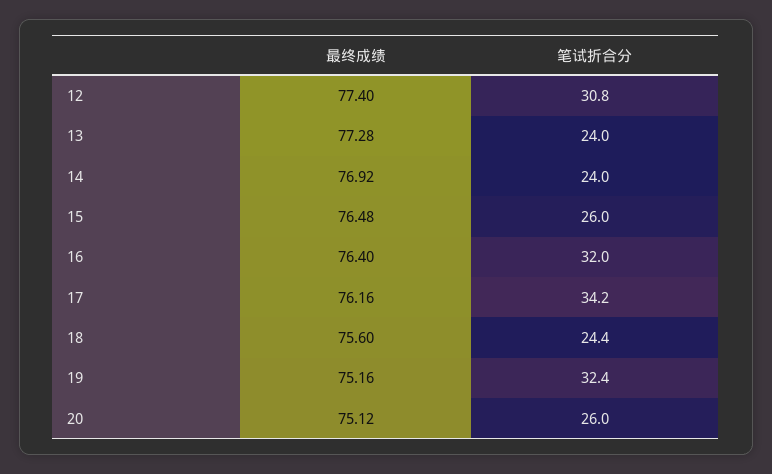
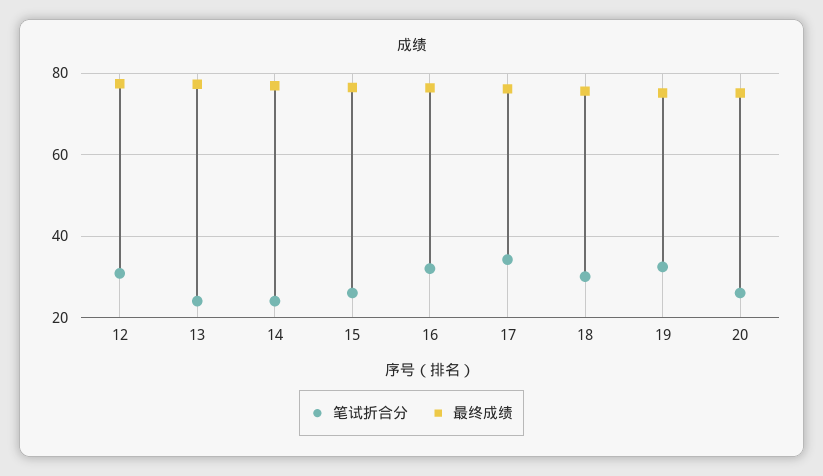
  {
    "最终成绩": {
      "12": 77.4,
      "13": 77.28,
      "14": 76.92,
      "15": 76.48,
      "16": 76.4,
      "17": 76.16,
      "18": 75.6,
      "19": 75.16,
      "20": 75.12
    },
    "笔试折合分": {
      "12": 30.8,
      "13": 24,
      "14": 24,
      "15": 26,
      "16": 32,
      "17": 34.2,
-     "18": 24.4,
+     "18": 30,
      "19": 32.4,
      "20": 26
    }
  }

